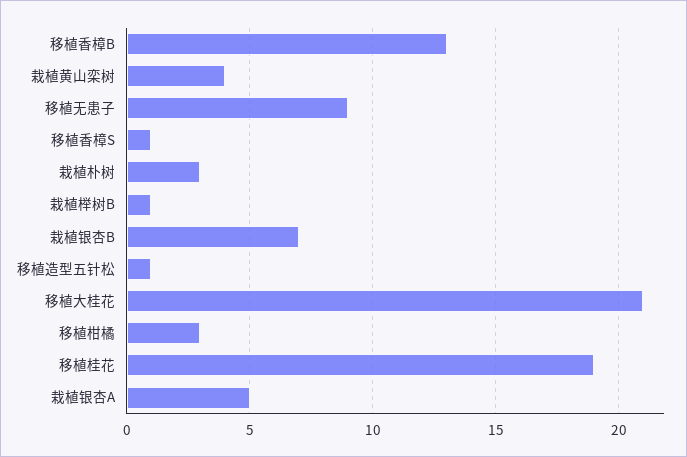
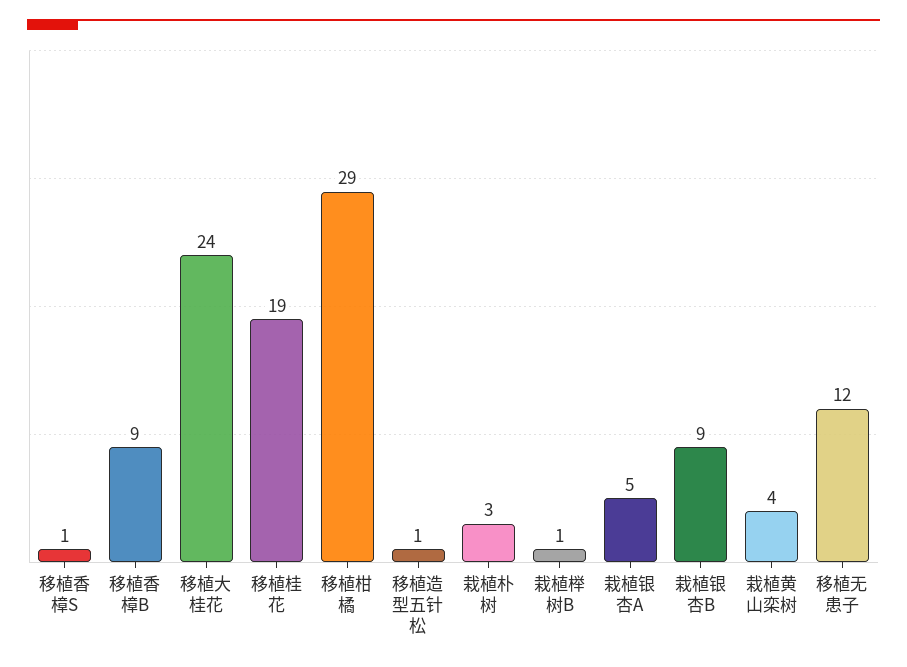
  {
-   "移植香樟B": 13,
+   "移植香樟B": 9,
    "栽植黄山栾树": 4,
-   "移植无患子": 9,
+   "移植无患子": 12,
    "移植香樟S": 1,
    "栽植朴树": 3,
    "栽植榉树B": 1,
-   "栽植银杏B": 7,
+   "栽植银杏B": 9,
    "移植造型五针松": 1,
-   "移植大桂花": 21,
+   "移植大桂花": 24,
-   "移植柑橘": 3,
+   "移植柑橘": 29,
    "移植桂花": 19,
    "栽植银杏A": 5
  }

